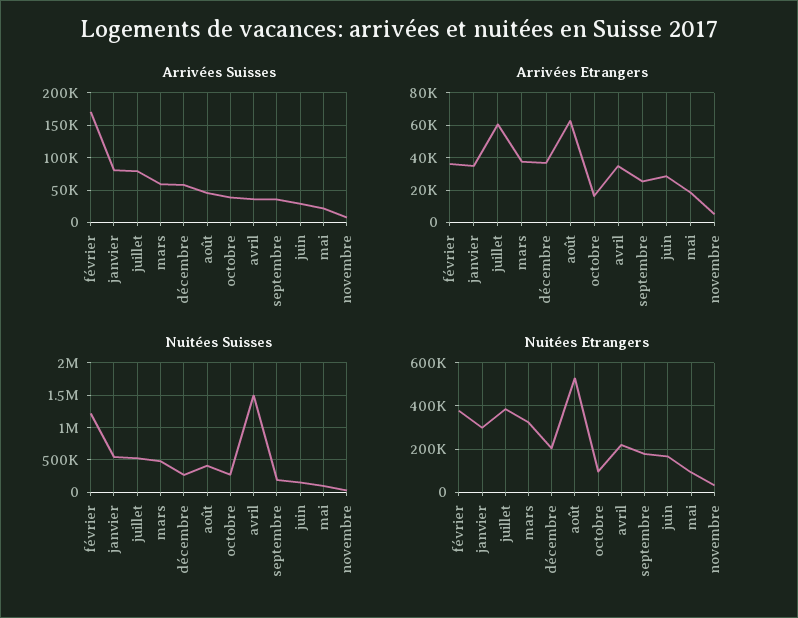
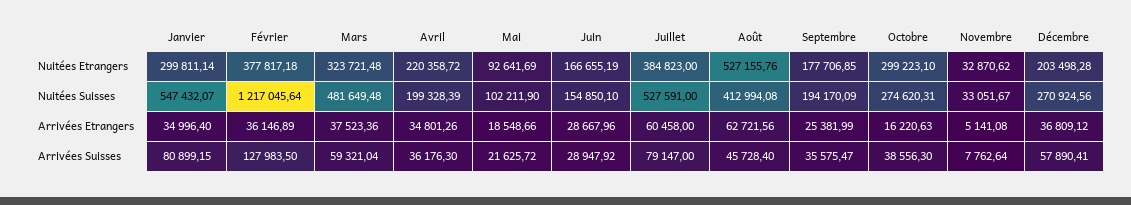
  {
    "Arrivées Suisses": {
-     "février": 170000,
+     "février": 127983.5,
      "janvier": 80899.15,
      "juillet": 79147,
      "mars": 59321.04,
      "décembre": 57890.41,
      "août": 45728.4,
      "octobre": 38556.3,
      "avril": 36176.3,
      "septembre": 35575.47,
      "juin": 28947.92,
      "mai": 21625.72,
      "novembre": 7762.64
    },
    "Arrivées Etrangers": {
      "février": 36146.89,
      "janvier": 34996.4,
      "juillet": 60458,
      "mars": 37523.36,
      "décembre": 36809.12,
      "août": 62721.56,
      "octobre": 16220.63,
      "avril": 34801.26,
      "septembre": 25381.99,
      "juin": 28667.96,
      "mai": 18548.66,
      "novembre": 5141.08
    },
    "Nuitées Suisses": {
      "février": 1217045.64,
      "janvier": 547432.07,
      "juillet": 527591,
      "mars": 481649.48,
      "décembre": 270924.56,
      "août": 412994.08,
      "octobre": 274620.31,
-     "avril": 1500000,
+     "avril": 199328.39,
      "septembre": 194170.09,
      "juin": 154850.1,
      "mai": 102211.9,
      "novembre": 33051.67
    },
    "Nuitées Etrangers": {
      "février": 377817.18,
      "janvier": 299811.14,
      "juillet": 384823,
      "mars": 323721.48,
      "décembre": 203498.28,
      "août": 527155.76,
-     "octobre": 100000,
+     "octobre": 299223.1,
      "avril": 220358.72,
      "septembre": 177706.85,
      "juin": 166655.19,
      "mai": 92641.69,
      "novembre": 32870.62
    }
  }

